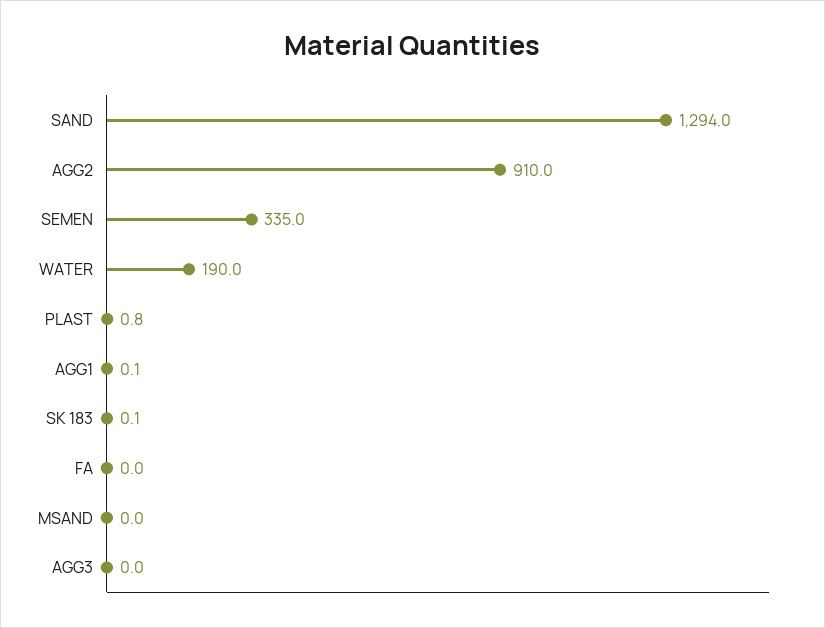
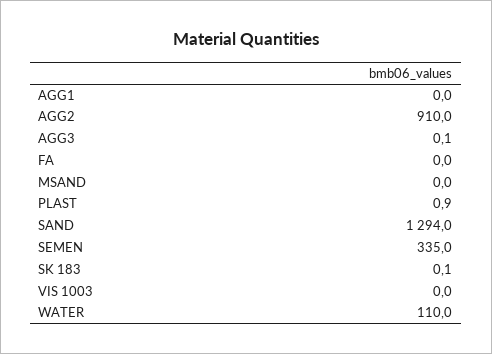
  {
    "SAND": 1294,
    "AGG2": 910,
    "SEMEN": 335,
-   "WATER": 190,
+   "WATER": 110,
-   "PLAST": 0.8,
+   "PLAST": 0.9,
-   "AGG1": 0.1,
+   "AGG1": 0,
    "SK 183": 0.1,
    "FA": 0,
    "MSAND": 0,
-   "AGG3": 0
+   "AGG3": 0.1,
+   "VIS 1003": 0
  }

